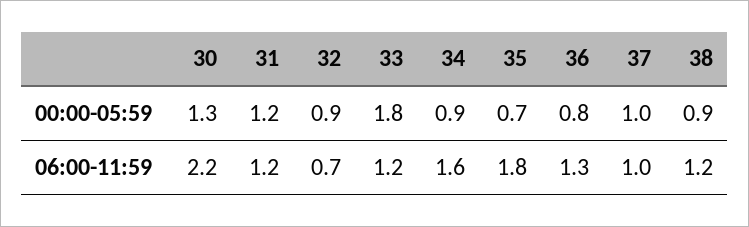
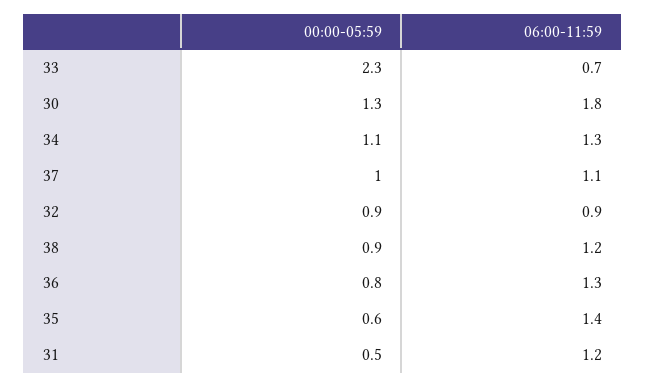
  {
    "30": {
      "00:00-05:59": 1.3,
-     "06:00-11:59": 2.2
+     "06:00-11:59": 1.8
    },
    "31": {
-     "00:00-05:59": 1.2,
+     "00:00-05:59": 0.5,
      "06:00-11:59": 1.2
    },
    "32": {
      "00:00-05:59": 0.9,
-     "06:00-11:59": 0.7
+     "06:00-11:59": 0.9
    },
    "33": {
-     "00:00-05:59": 1.8,
+     "00:00-05:59": 2.3,
-     "06:00-11:59": 1.2
+     "06:00-11:59": 0.7
    },
    "34": {
-     "00:00-05:59": 0.9,
+     "00:00-05:59": 1.1,
-     "06:00-11:59": 1.6
+     "06:00-11:59": 1.3
    },
    "35": {
-     "00:00-05:59": 0.7,
+     "00:00-05:59": 0.6,
-     "06:00-11:59": 1.8
+     "06:00-11:59": 1.4
    },
    "36": {
      "00:00-05:59": 0.8,
      "06:00-11:59": 1.3
    },
    "37": {
      "00:00-05:59": 1,
-     "06:00-11:59": 1
+     "06:00-11:59": 1.1
    },
    "38": {
      "00:00-05:59": 0.9,
      "06:00-11:59": 1.2
    }
  }

